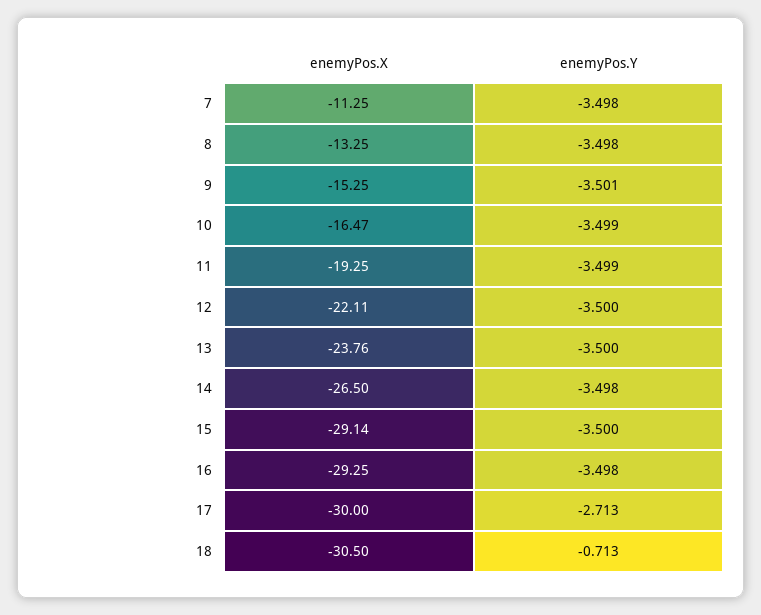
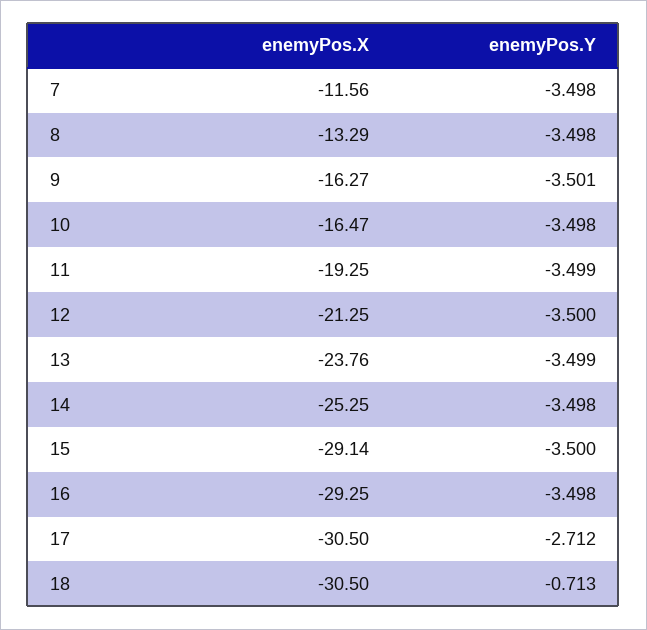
  {
    "enemyPos.X": {
-     "7": -11.25,
+     "7": -11.56,
-     "8": -13.25,
+     "8": -13.29,
-     "9": -15.25,
+     "9": -16.27,
      "10": -16.47,
      "11": -19.25,
-     "12": -22.11,
+     "12": -21.25,
      "13": -23.76,
-     "14": -26.5,
+     "14": -25.25,
      "15": -29.14,
      "16": -29.25,
-     "17": -30,
+     "17": -30.5,
      "18": -30.5
    },
    "enemyPos.Y": {
      "7": -3.498,
      "8": -3.498,
      "9": -3.501,
-     "10": -3.499,
+     "10": -3.498,
      "11": -3.499,
      "12": -3.5,
-     "13": -3.5,
+     "13": -3.499,
      "14": -3.498,
      "15": -3.5,
      "16": -3.498,
-     "17": -2.713,
+     "17": -2.712,
      "18": -0.713
    }
  }

